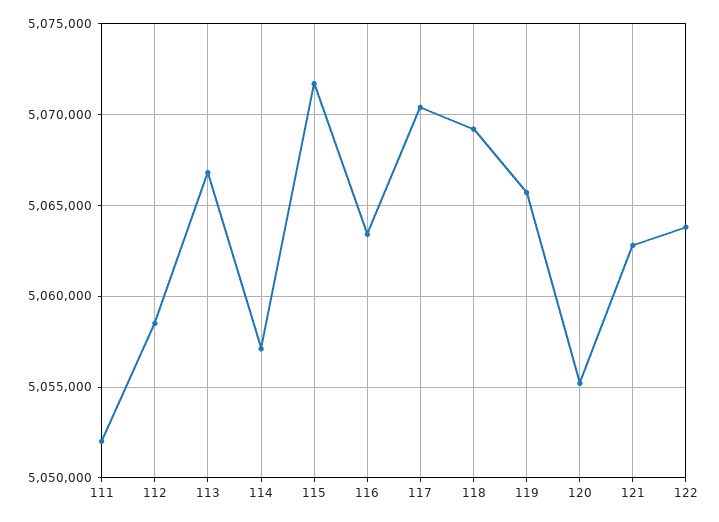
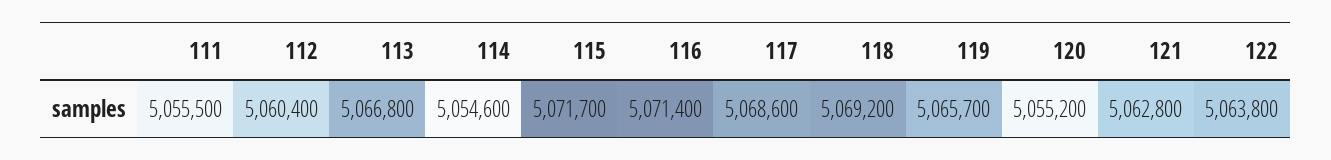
  {
-   "111": 5052000,
+   "111": 5055500,
-   "112": 5058500,
+   "112": 5060400,
    "113": 5066800,
-   "114": 5057000,
+   "114": 5054600,
    "115": 5071700,
-   "116": 5063500,
+   "116": 5071400,
-   "117": 5070500,
+   "117": 5068600,
    "118": 5069200,
    "119": 5065700,
    "120": 5055200,
    "121": 5062800,
    "122": 5063800
  }

